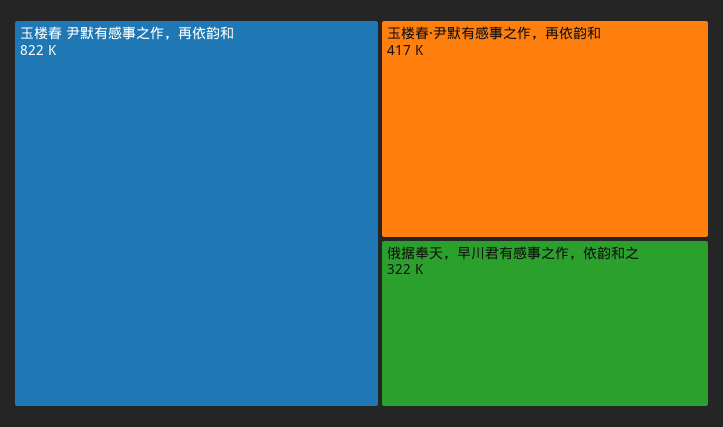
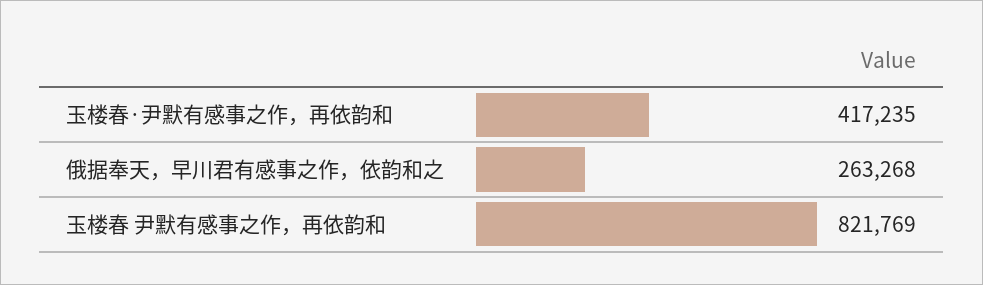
  {
    "玉楼春 尹默有感事之作，再依韵和": 821769,
    "玉楼春·尹默有感事之作，再依韵和": 417235,
-   "俄据奉天，早川君有感事之作，依韵和之": 322000
+   "俄据奉天，早川君有感事之作，依韵和之": 263268
  }

